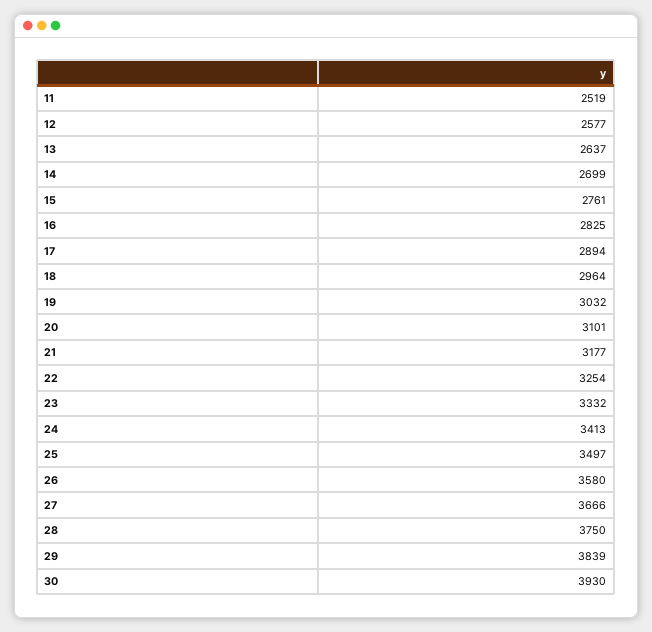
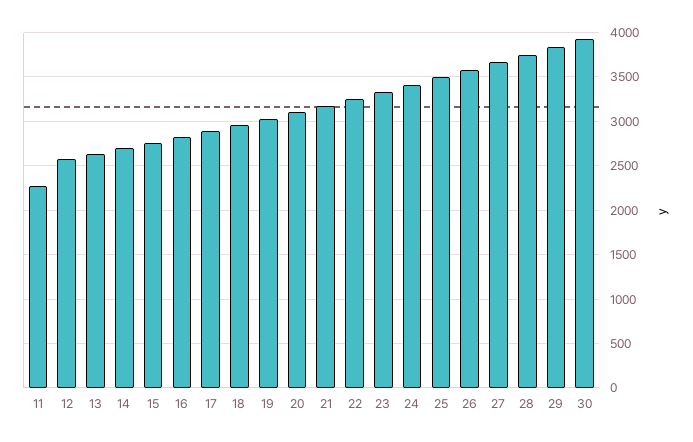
  {
-   "11": 2519,
+   "11": 2300,
    "12": 2577,
    "13": 2637,
    "14": 2699,
    "15": 2761,
    "16": 2825,
    "17": 2894,
    "18": 2964,
    "19": 3032,
    "20": 3101,
    "21": 3177,
    "22": 3254,
    "23": 3332,
    "24": 3413,
    "25": 3497,
    "26": 3580,
    "27": 3666,
    "28": 3750,
    "29": 3839,
    "30": 3930
  }

